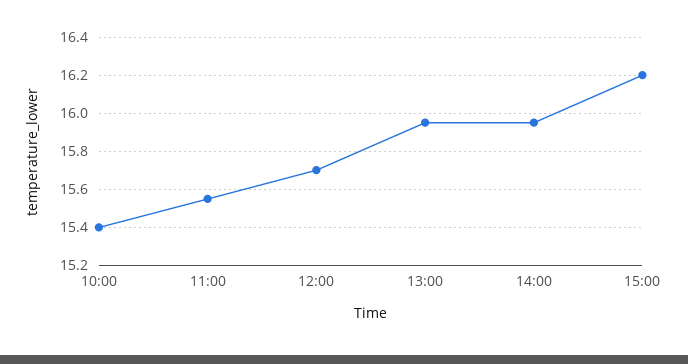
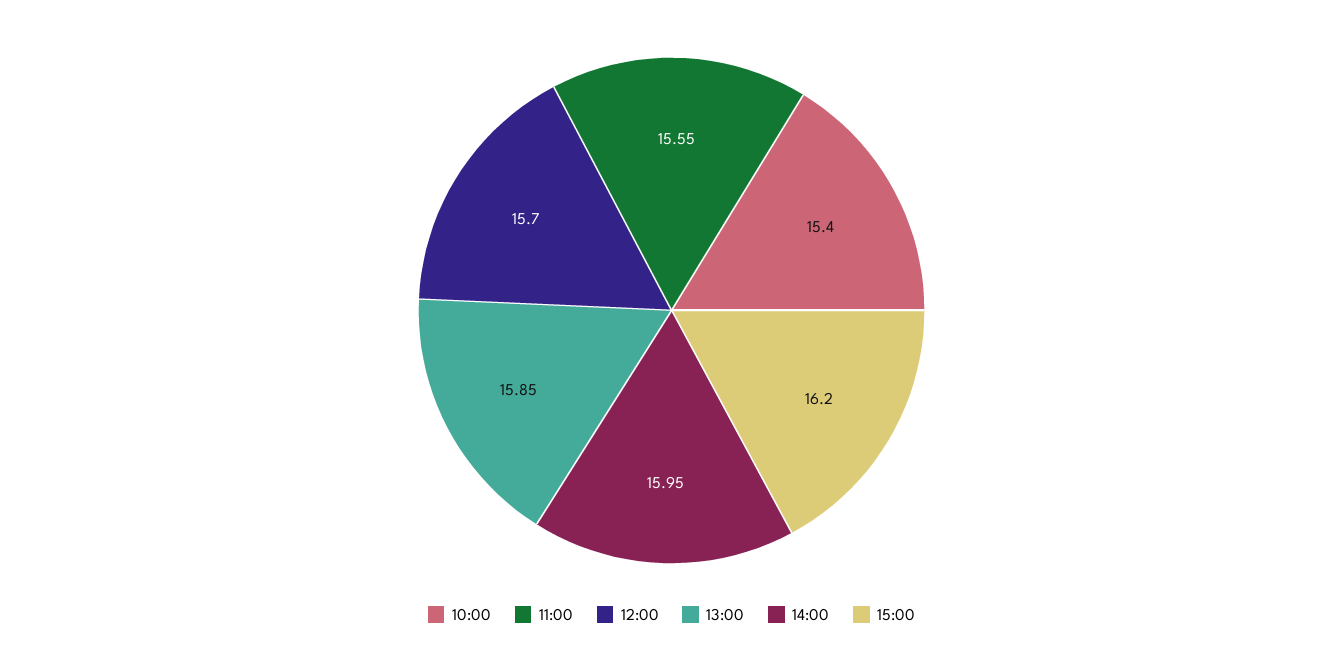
  {
    "10:00": 15.4,
    "11:00": 15.55,
    "12:00": 15.7,
-   "13:00": 15.95,
+   "13:00": 15.85,
    "14:00": 15.95,
    "15:00": 16.2
  }

